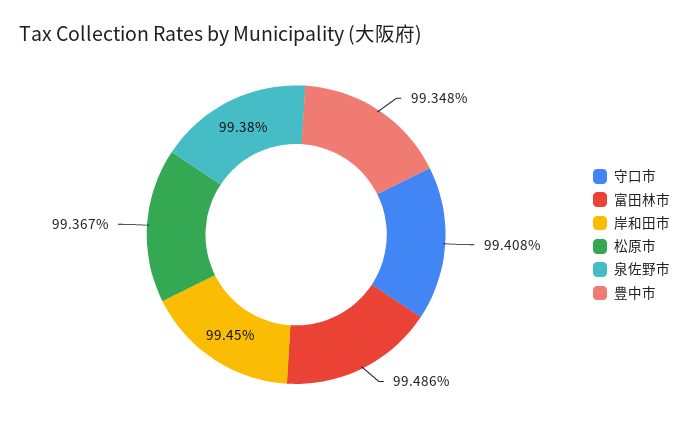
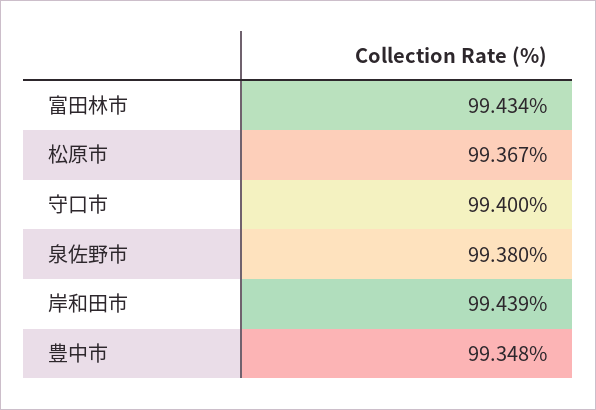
  {
-   "守口市": 99.408,
+   "守口市": 99.4,
-   "富田林市": 99.486,
+   "富田林市": 99.434,
-   "岸和田市": 99.45,
+   "岸和田市": 99.439,
    "松原市": 99.367,
    "泉佐野市": 99.38,
    "豊中市": 99.348
  }

